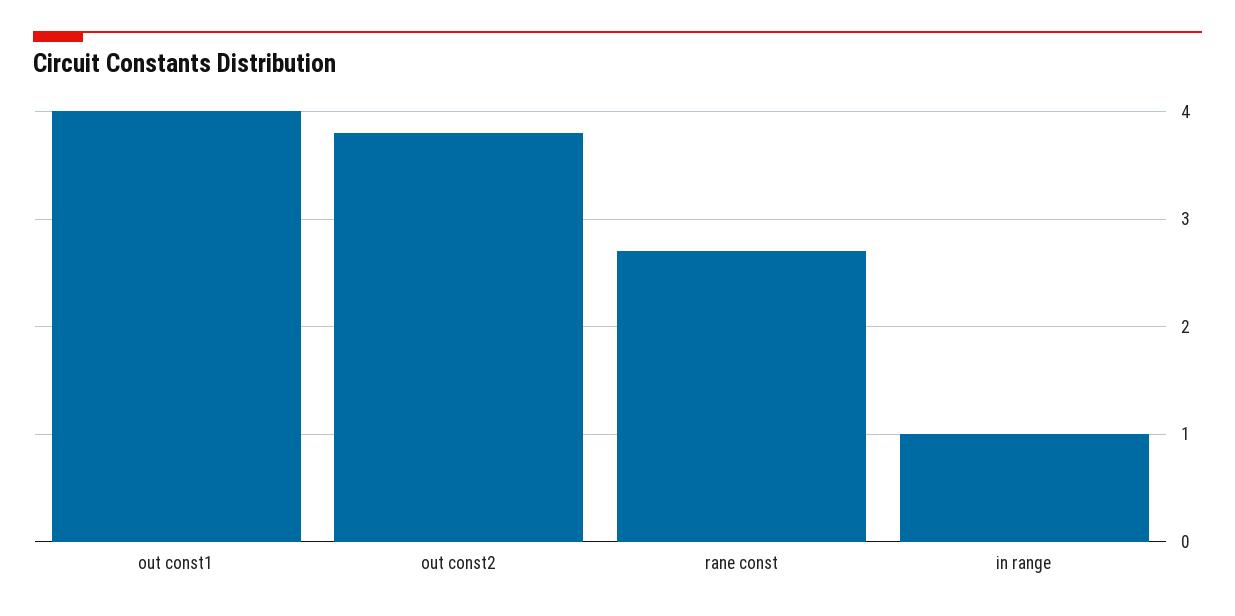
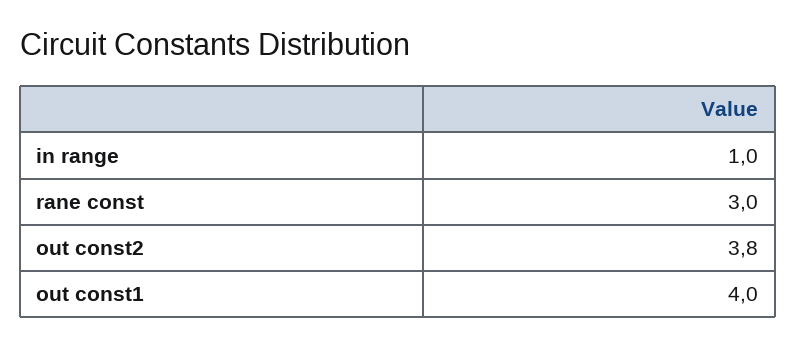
  {
    "out const1": 4,
    "out const2": 3.8,
-   "rane const": 2.7,
+   "rane const": 3,
    "in range": 1
  }

